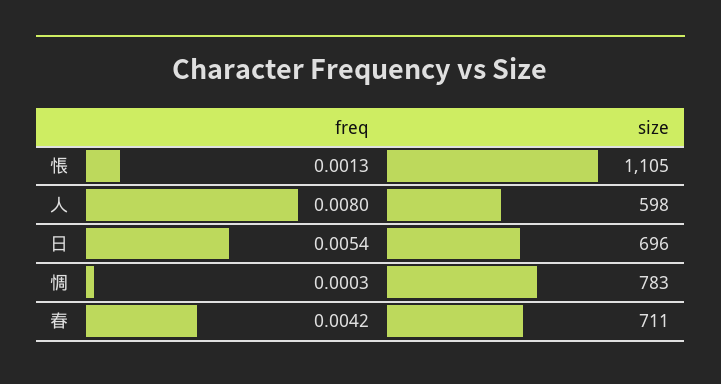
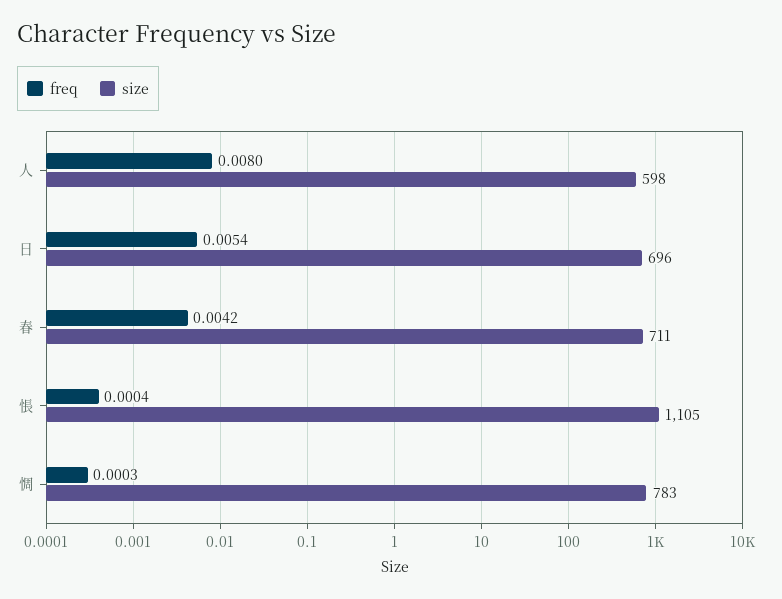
  {
    "freq": {
-     "悵": 0.0013,
+     "悵": 0.0004,
      "人": 0.008,
      "日": 0.0054,
      "惆": 0.0003,
      "春": 0.0042
    },
    "size": {
      "悵": 1105,
      "人": 598,
      "日": 696,
      "惆": 783,
      "春": 711
    }
  }

